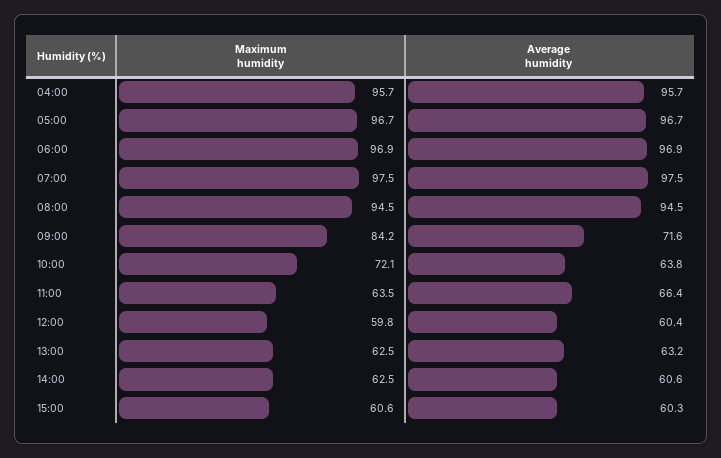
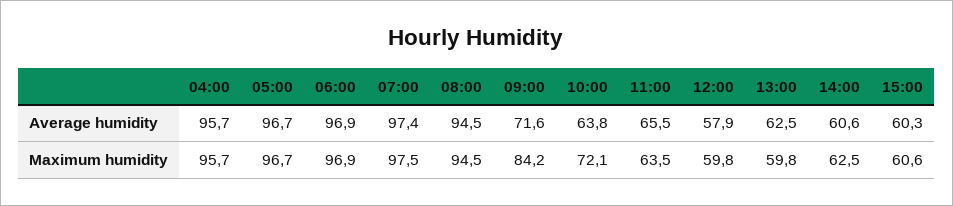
  {
    "Maximum humidity": {
      "04:00": 95.7,
      "05:00": 96.7,
      "06:00": 96.9,
      "07:00": 97.5,
      "08:00": 94.5,
      "09:00": 84.2,
      "10:00": 72.1,
      "11:00": 63.5,
      "12:00": 59.8,
-     "13:00": 62.5,
+     "13:00": 59.8,
      "14:00": 62.5,
      "15:00": 60.6
    },
    "Average humidity": {
      "04:00": 95.7,
      "05:00": 96.7,
      "06:00": 96.9,
-     "07:00": 97.5,
+     "07:00": 97.4,
      "08:00": 94.5,
      "09:00": 71.6,
      "10:00": 63.8,
-     "11:00": 66.4,
+     "11:00": 65.5,
-     "12:00": 60.4,
+     "12:00": 57.9,
-     "13:00": 63.2,
+     "13:00": 62.5,
      "14:00": 60.6,
      "15:00": 60.3
    }
  }

